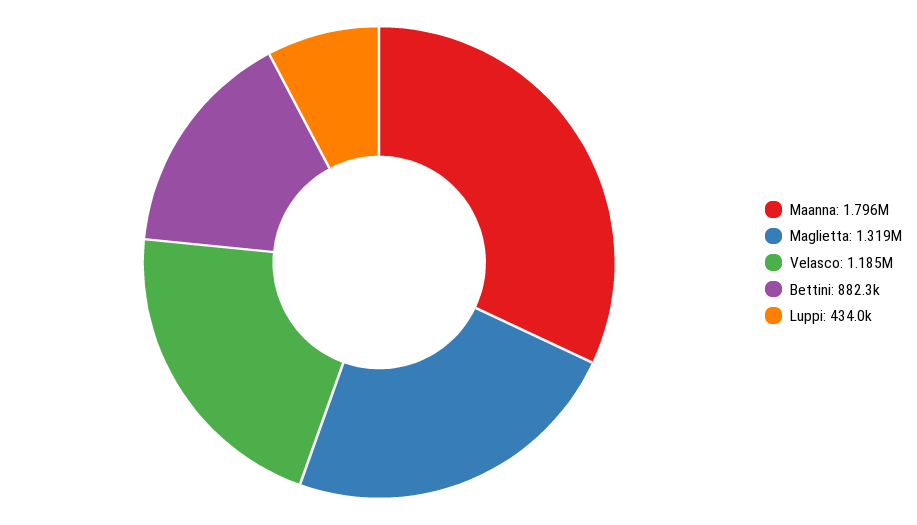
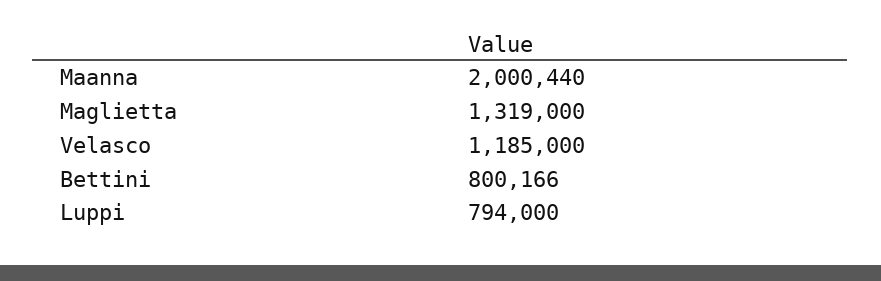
  {
-   "Maanna": 1796000,
+   "Maanna": 2000440,
    "Maglietta": 1319000,
    "Velasco": 1185000,
-   "Bettini": 882300,
+   "Bettini": 800166,
-   "Luppi": 434000
+   "Luppi": 794000
  }

